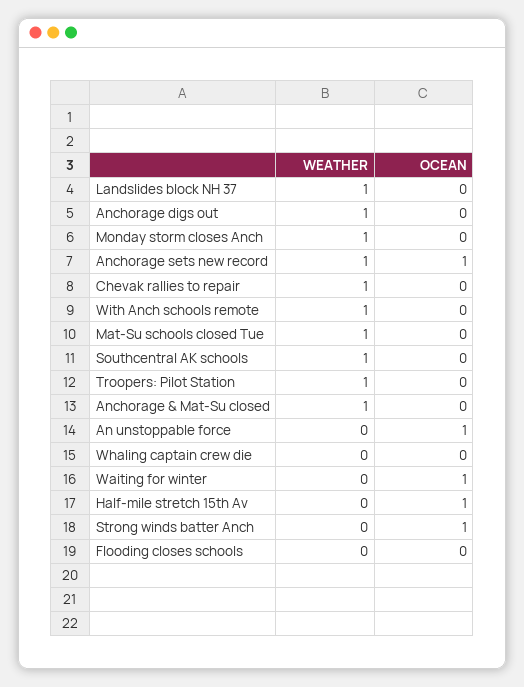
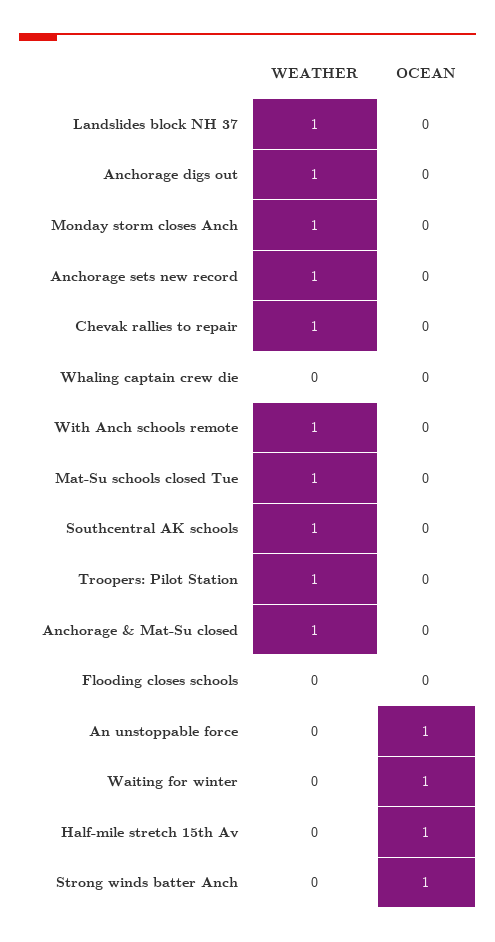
  {
    "WEATHER": {
      "Landslides block NH 37": 1,
      "Anchorage digs out": 1,
      "Monday storm closes Anch": 1,
      "Anchorage sets new record": 1,
      "Chevak rallies to repair": 1,
      "With Anch schools remote": 1,
      "Mat-Su schools closed Tue": 1,
      "Southcentral AK schools": 1,
      "Troopers: Pilot Station": 1,
      "Anchorage & Mat-Su closed": 1,
      "An unstoppable force": 0,
      "Whaling captain crew die": 0,
      "Waiting for winter": 0,
      "Half-mile stretch 15th Av": 0,
      "Strong winds batter Anch": 0,
      "Flooding closes schools": 0
    },
    "OCEAN": {
      "Landslides block NH 37": 0,
      "Anchorage digs out": 0,
      "Monday storm closes Anch": 0,
-     "Anchorage sets new record": 1,
+     "Anchorage sets new record": 0,
      "Chevak rallies to repair": 0,
      "With Anch schools remote": 0,
      "Mat-Su schools closed Tue": 0,
      "Southcentral AK schools": 0,
      "Troopers: Pilot Station": 0,
      "Anchorage & Mat-Su closed": 0,
      "An unstoppable force": 1,
      "Whaling captain crew die": 0,
      "Waiting for winter": 1,
      "Half-mile stretch 15th Av": 1,
      "Strong winds batter Anch": 1,
      "Flooding closes schools": 0
    }
  }

